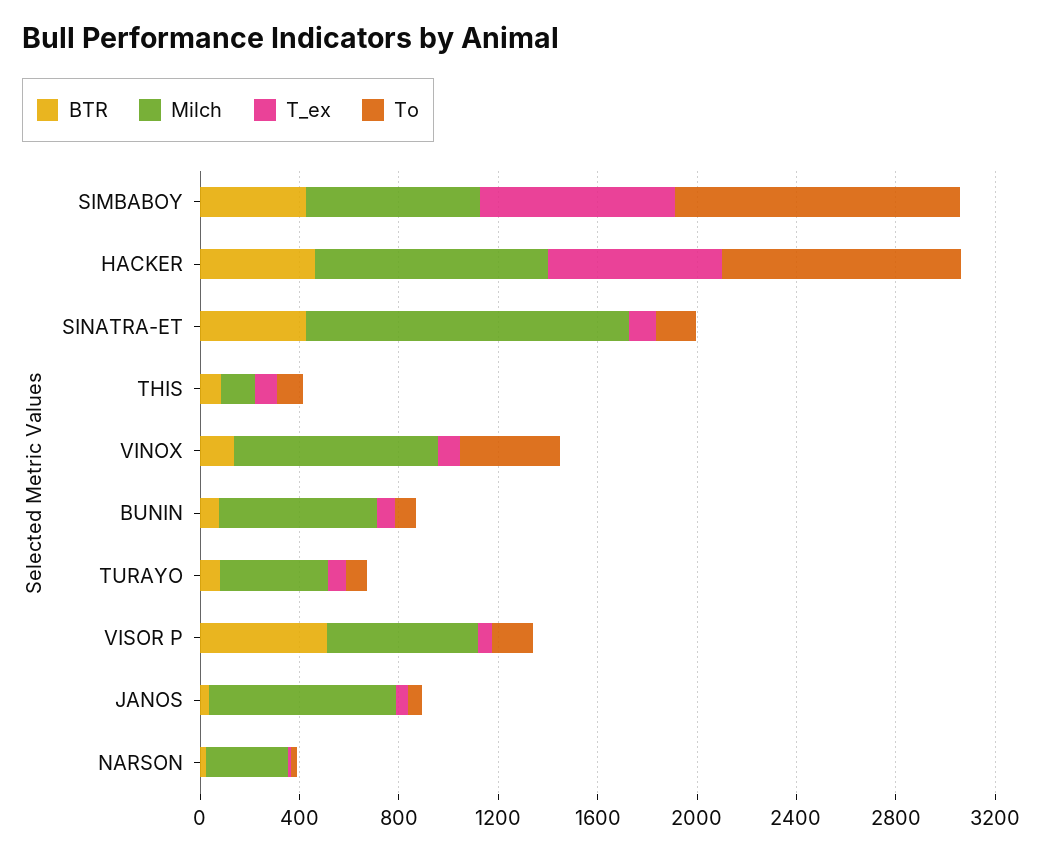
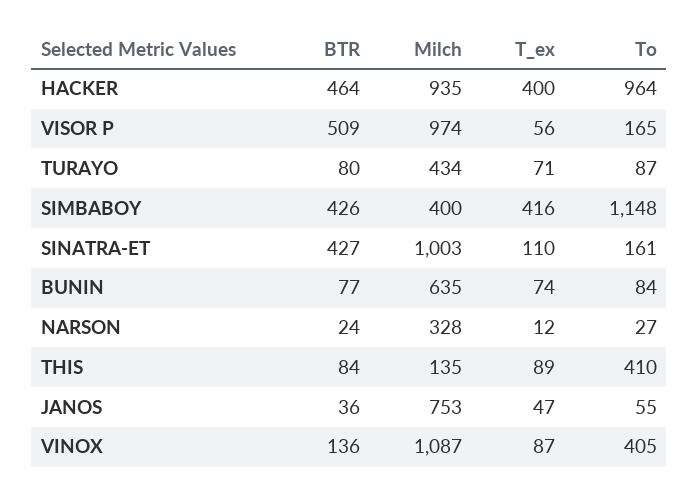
  {
    "BTR": {
      "SIMBABOY": 426,
      "HACKER": 464,
      "SINATRA-ET": 427,
      "THIS": 84,
      "VINOX": 136,
      "BUNIN": 77,
      "TURAYO": 80,
      "VISOR P": 509,
      "JANOS": 36,
      "NARSON": 24
    },
    "Milch": {
-     "SIMBABOY": 700,
+     "SIMBABOY": 400,
      "HACKER": 935,
-     "SINATRA-ET": 1300,
+     "SINATRA-ET": 1003,
      "THIS": 135,
-     "VINOX": 800,
+     "VINOX": 1087,
      "BUNIN": 635,
      "TURAYO": 434,
-     "VISOR P": 600,
+     "VISOR P": 974,
      "JANOS": 753,
      "NARSON": 328
    },
    "T_ex": {
-     "SIMBABOY": 800,
+     "SIMBABOY": 416,
-     "HACKER": 700,
+     "HACKER": 400,
      "SINATRA-ET": 110,
      "THIS": 89,
      "VINOX": 87,
      "BUNIN": 74,
      "TURAYO": 71,
      "VISOR P": 56,
      "JANOS": 47,
      "NARSON": 12
    },
    "To": {
      "SIMBABOY": 1148,
      "HACKER": 964,
      "SINATRA-ET": 161,
-     "THIS": 100,
+     "THIS": 410,
      "VINOX": 405,
      "BUNIN": 84,
      "TURAYO": 87,
      "VISOR P": 165,
      "JANOS": 55,
      "NARSON": 27
    }
  }

